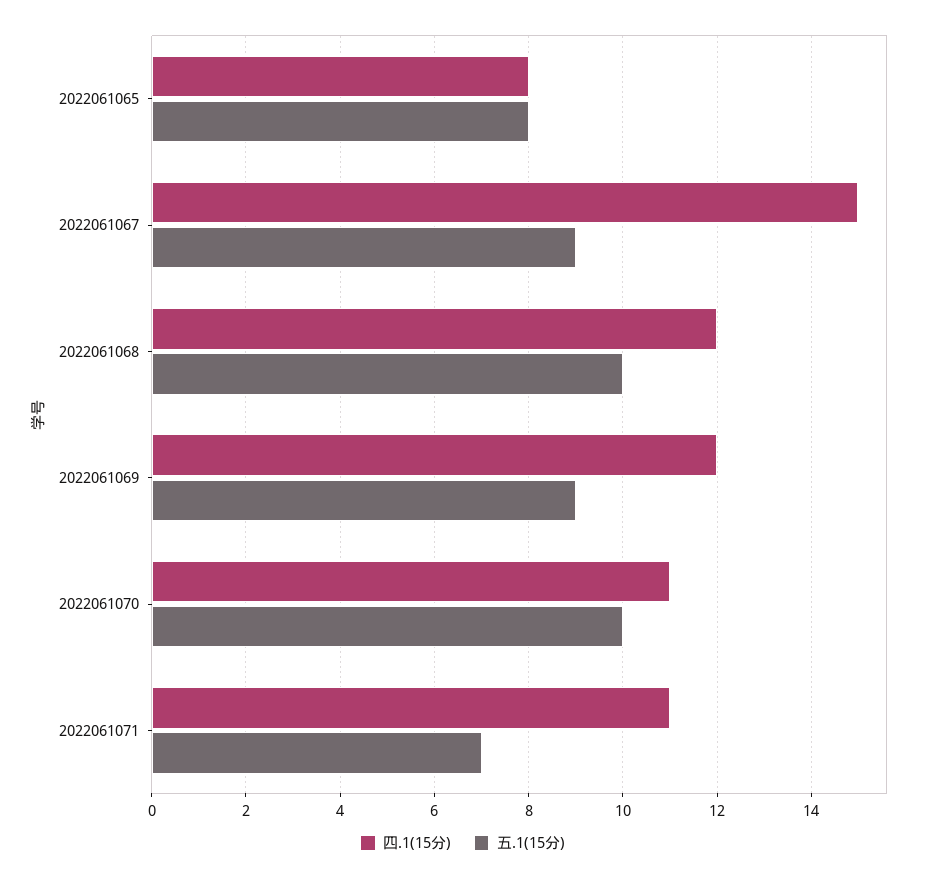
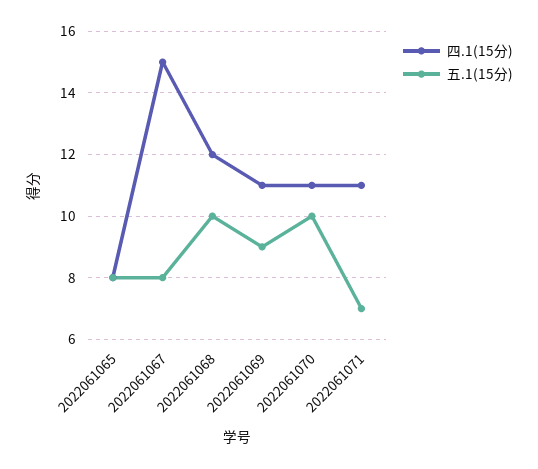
  {
    "四.1(15分)": {
      "2022061065": 8,
      "2022061067": 15,
      "2022061068": 12,
-     "2022061069": 12,
+     "2022061069": 11,
      "2022061070": 11,
      "2022061071": 11
    },
    "五.1(15分)": {
      "2022061065": 8,
-     "2022061067": 9,
+     "2022061067": 8,
      "2022061068": 10,
      "2022061069": 9,
      "2022061070": 10,
      "2022061071": 7
    }
  }

